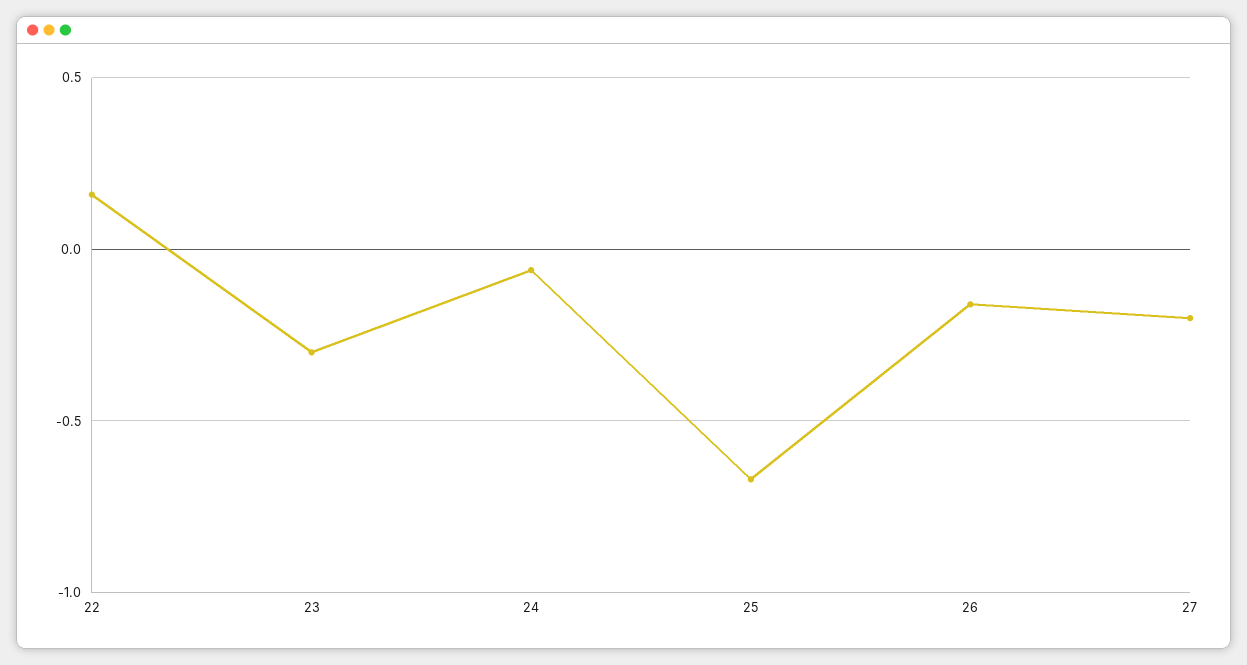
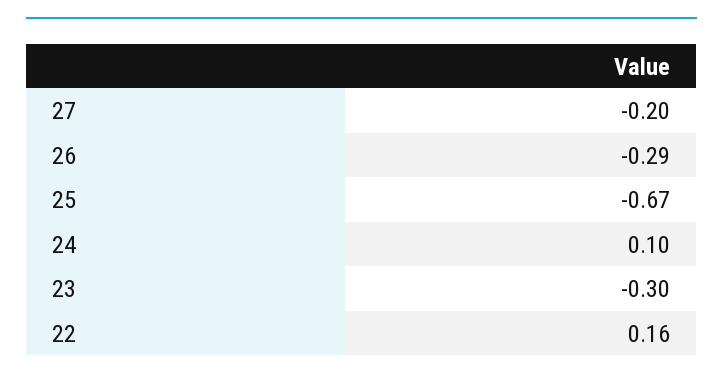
  {
    "22": 0.16,
    "23": -0.3,
-   "24": -0.05,
+   "24": 0.1,
    "25": -0.67,
-   "26": -0.15,
+   "26": -0.29,
    "27": -0.2
  }

